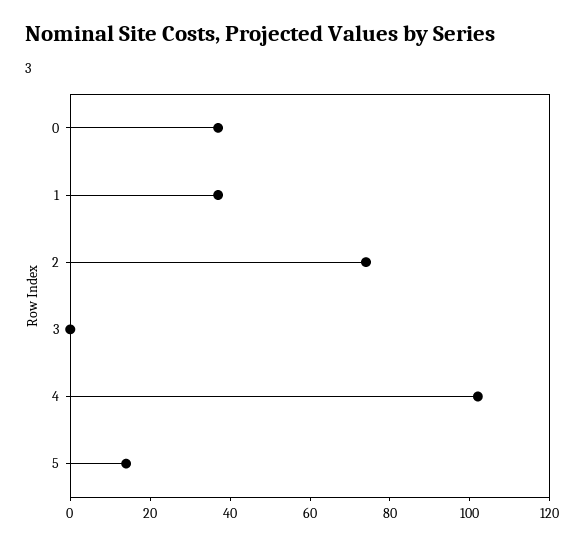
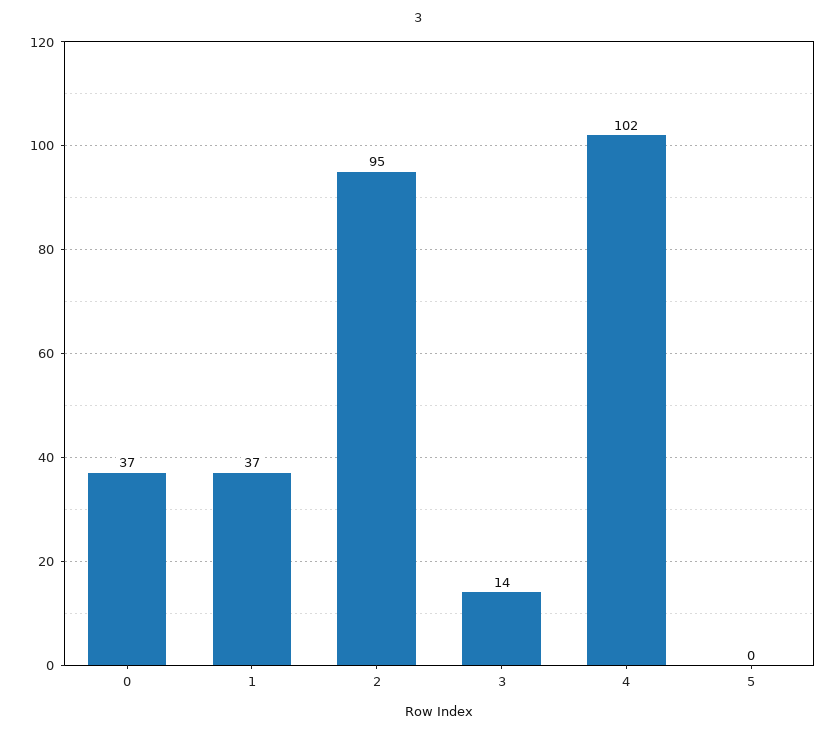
  {
    "0": 37,
    "1": 37,
-   "2": 75,
+   "2": 95,
-   "3": 0,
+   "3": 14,
    "4": 102,
-   "5": 15
+   "5": 0
  }

